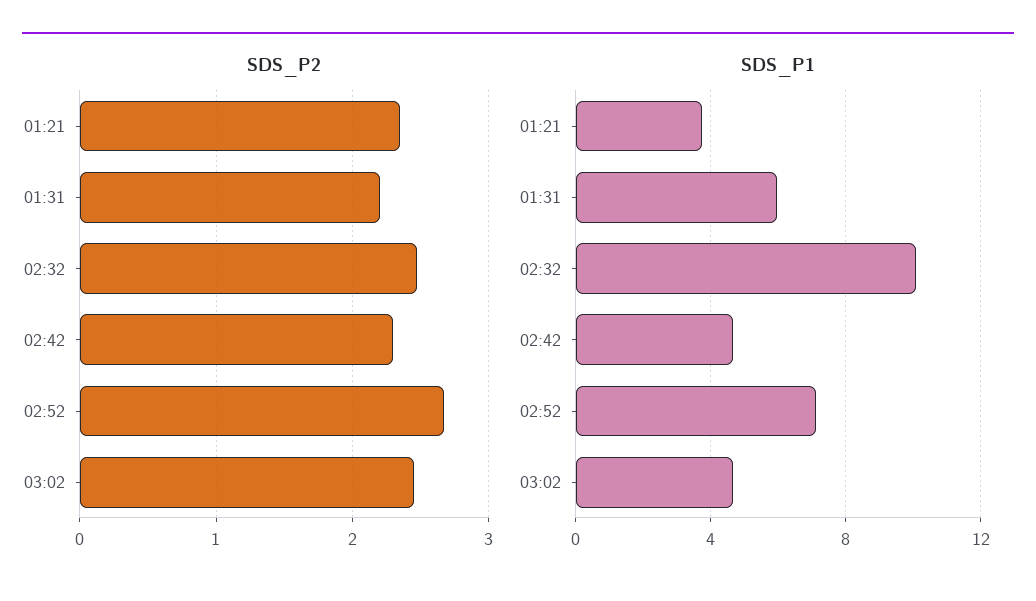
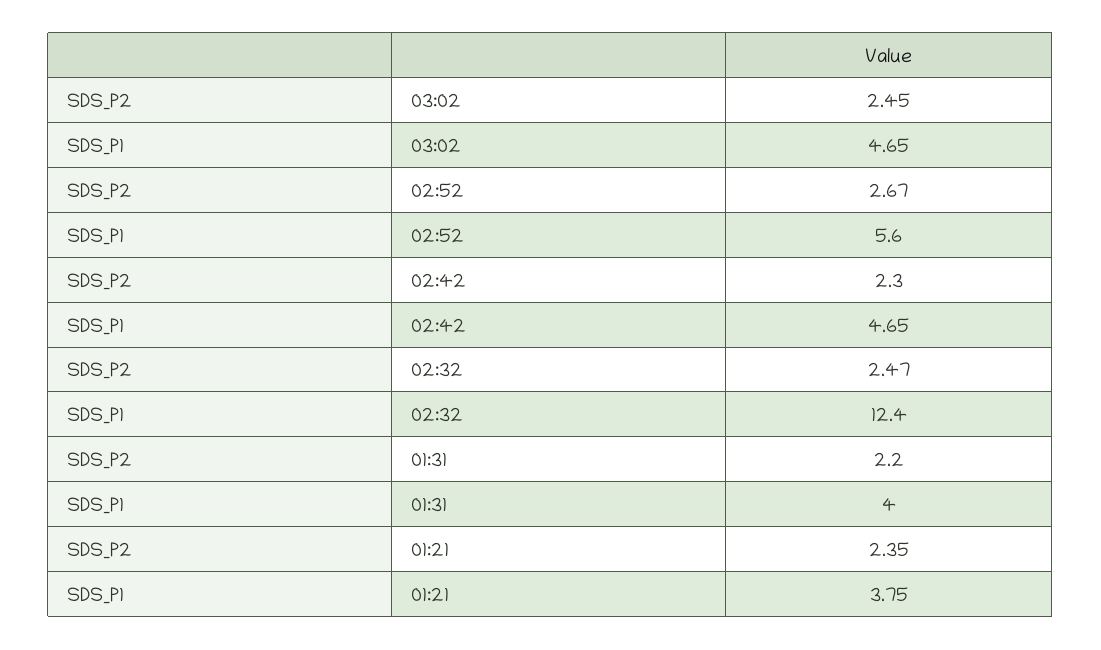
  {
    "SDS_P2": {
      "01:21": 2.35,
      "01:31": 2.2,
      "02:32": 2.47,
      "02:42": 2.3,
      "02:52": 2.67,
      "03:02": 2.45
    },
    "SDS_P1": {
      "01:21": 3.75,
-     "01:31": 6,
+     "01:31": 4,
-     "02:32": 10,
+     "02:32": 12.4,
      "02:42": 4.65,
-     "02:52": 7,
+     "02:52": 5.6,
      "03:02": 4.65
    }
  }

